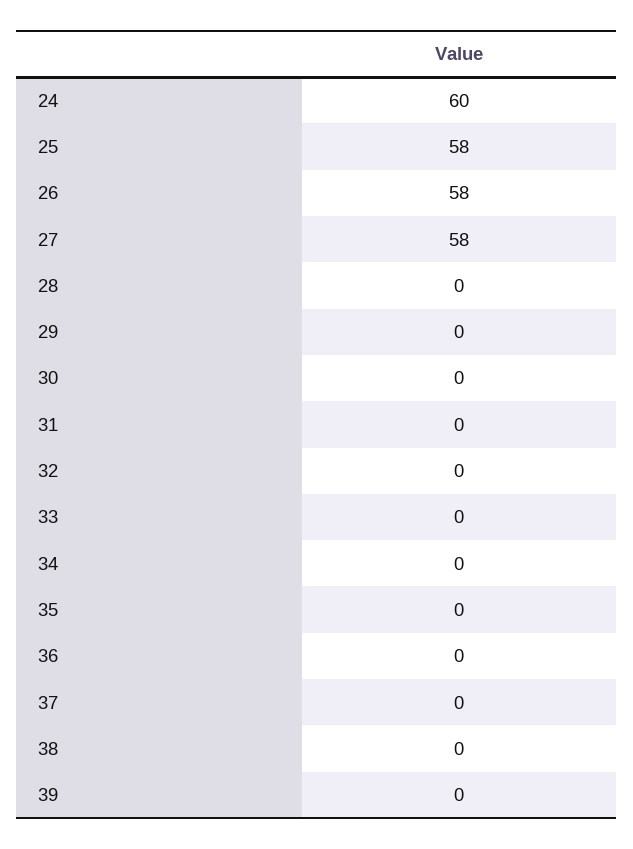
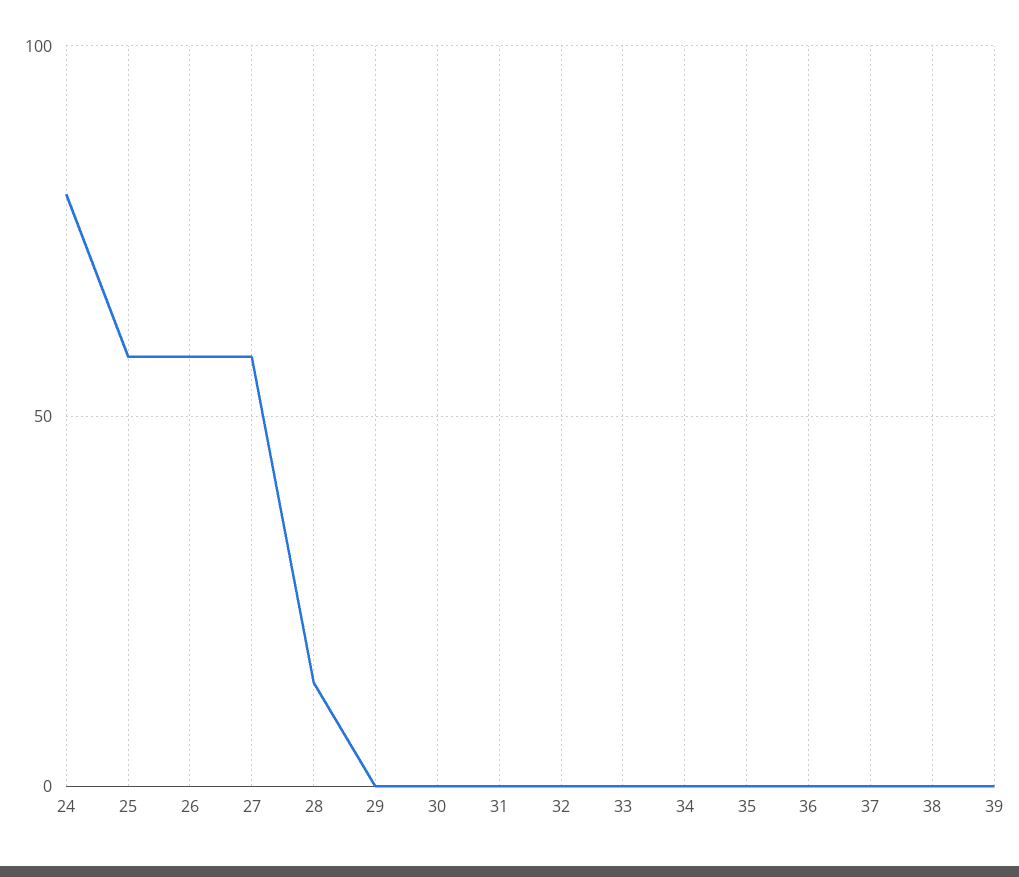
  {
-   "24": 60,
+   "24": 80,
    "25": 58,
    "26": 58,
    "27": 58,
-   "28": 0,
+   "28": 15,
    "29": 0,
    "30": 0,
    "31": 0,
    "32": 0,
    "33": 0,
    "34": 0,
    "35": 0,
    "36": 0,
    "37": 0,
    "38": 0,
    "39": 0
  }

